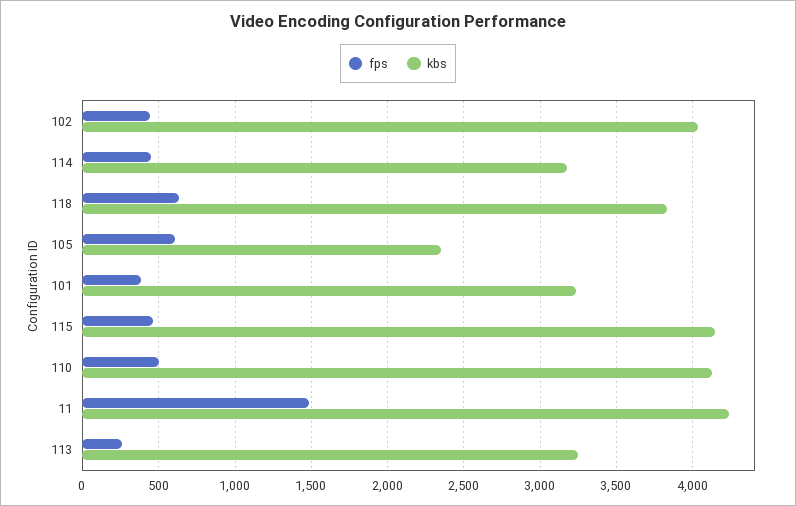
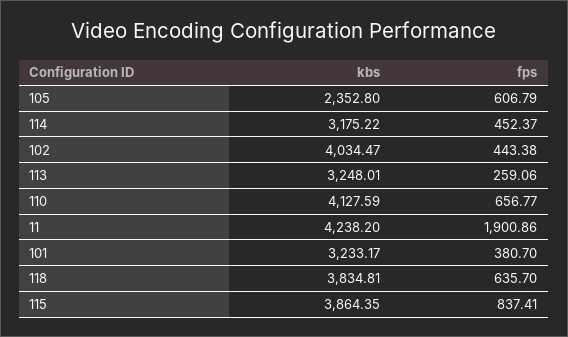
  {
    "fps": {
      "102": 443.38,
      "114": 452.37,
      "118": 635.7,
      "105": 606.79,
      "101": 380.7,
-     "115": 450,
+     "115": 837.41,
-     "110": 500,
+     "110": 656.77,
-     "11": 1500,
+     "11": 1900.86,
      "113": 259.06
    },
    "kbs": {
      "102": 4034.47,
      "114": 3175.22,
      "118": 3834.81,
      "105": 2352.8,
      "101": 3233.17,
-     "115": 4150,
+     "115": 3864.35,
      "110": 4127.59,
      "11": 4238.2,
      "113": 3248.01
    }
  }

